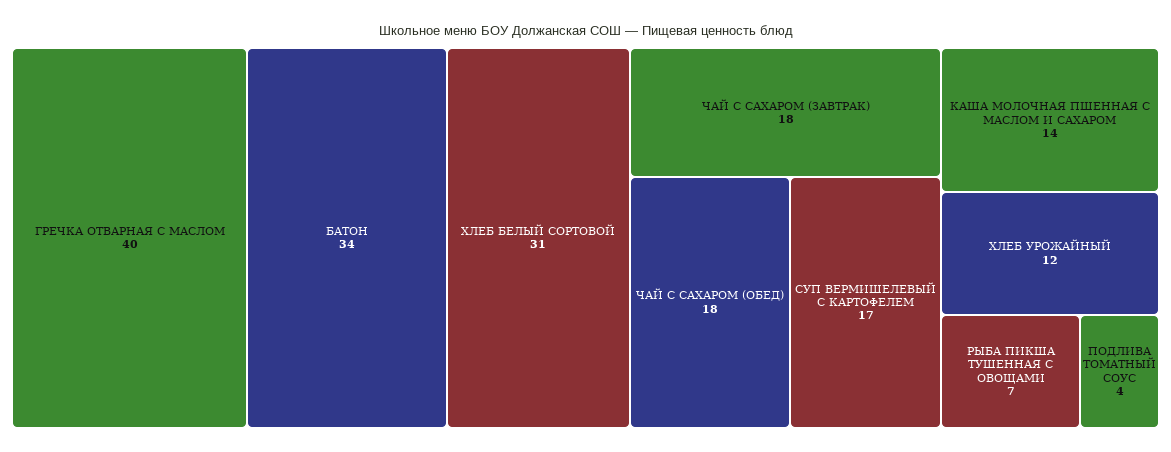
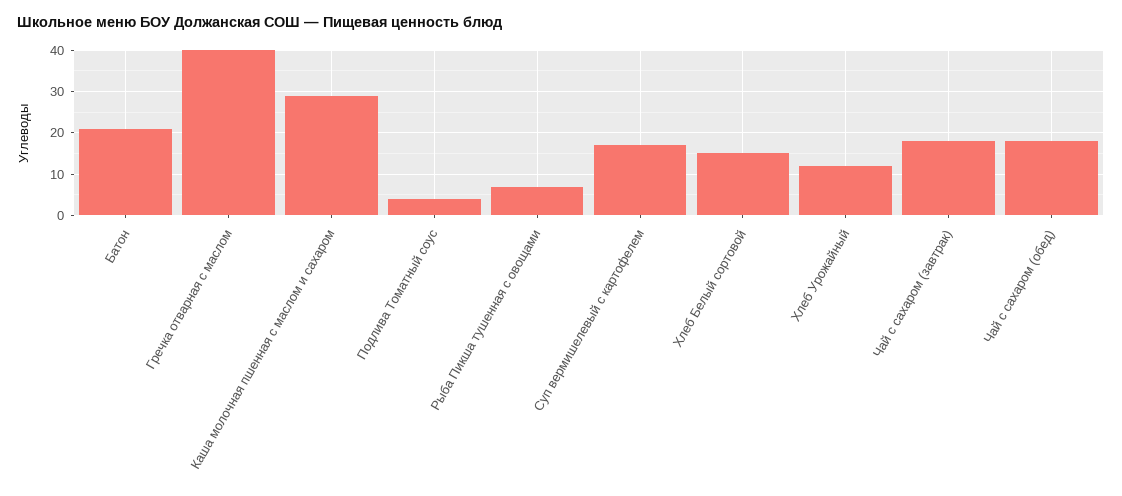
  {
    "ГРЕЧКА ОТВАРНАЯ C МАСЛОМ": 40,
-   "БАТОН": 34,
+   "БАТОН": 20,
-   "ХЛЕБ БЕЛЫЙ СОРТОВОЙ": 31,
+   "ХЛЕБ БЕЛЫЙ СОРТОВОЙ": 15,
    "ЧАЙ С САХАРОМ (ЗАВТРАК)": 18,
    "ЧАЙ С САХАРОМ (ОБЕД)": 18,
    "СУП ВЕРМИШЕЛЕВЫЙ С КАРТОФЕЛЕМ": 17,
-   "КАША МОЛОЧНАЯ ПШЕННАЯ С МАСЛОМ И САХАРОМ": 14,
+   "КАША МОЛОЧНАЯ ПШЕННАЯ С МАСЛОМ И САХАРОМ": 30,
    "ХЛЕБ УРОЖАЙНЫЙ": 12,
    "РЫБА ПИКША ТУШЕННАЯ С ОВОЩАМИ": 7,
    "ПОДЛИВА ТОМАТНЫЙ СОУС": 4
  }

